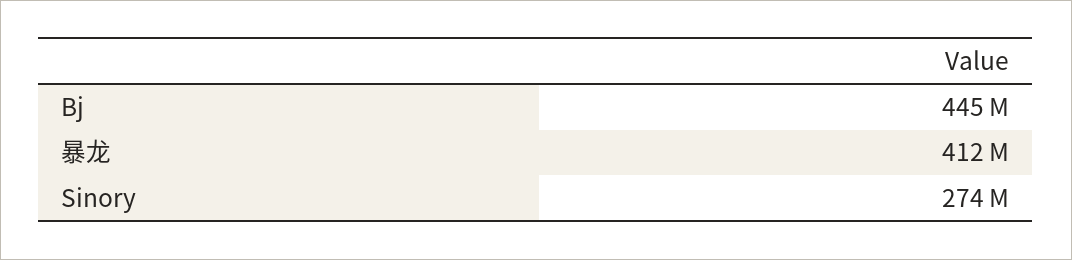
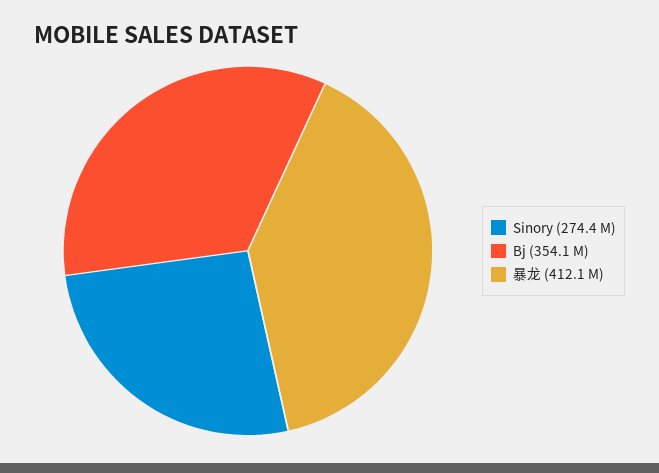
  {
-   "Bj": 445000000,
+   "Bj": 354100000,
    "暴龙": 412100000,
    "Sinory": 274400000
  }

